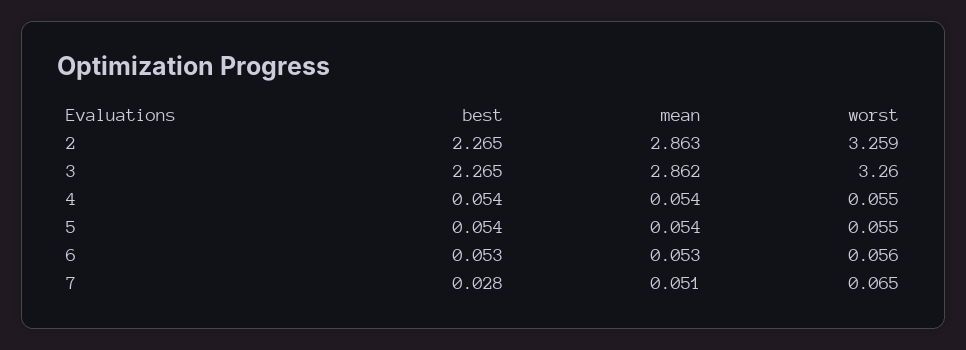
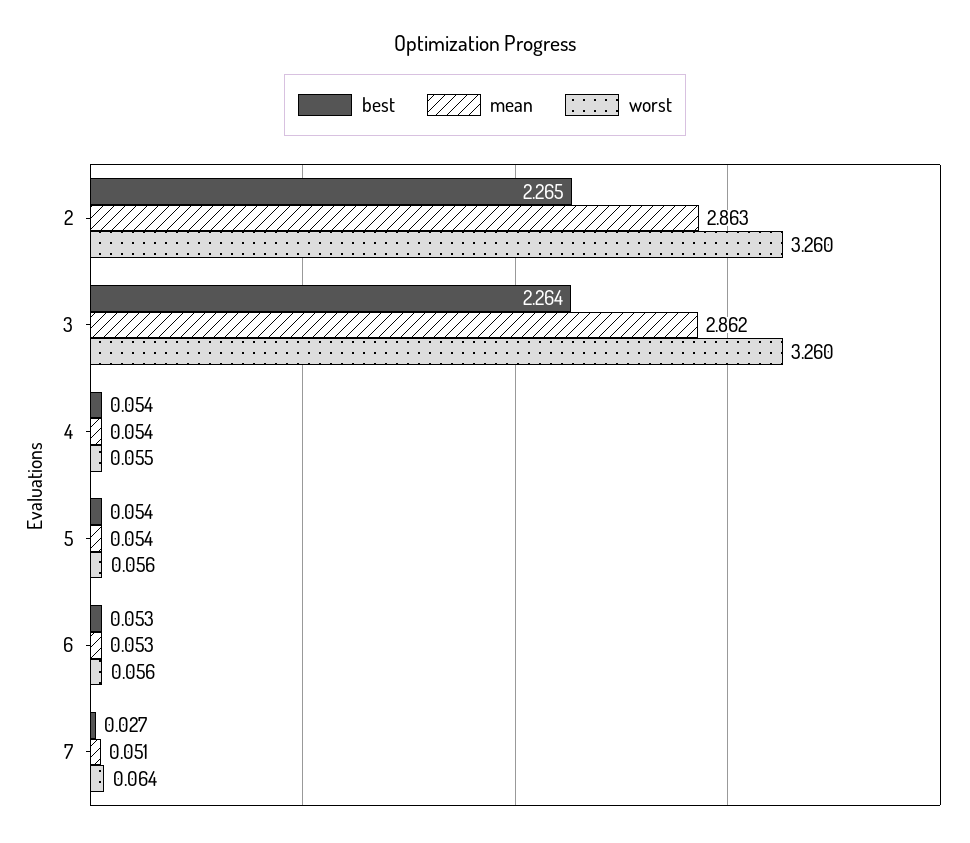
  {
    "best": {
      "2": 2.265,
-     "3": 2.265,
+     "3": 2.264,
      "4": 0.054,
      "5": 0.054,
      "6": 0.053,
-     "7": 0.028
+     "7": 0.027
    },
    "mean": {
      "2": 2.863,
      "3": 2.862,
      "4": 0.054,
      "5": 0.054,
      "6": 0.053,
      "7": 0.051
    },
    "worst": {
-     "2": 3.259,
+     "2": 3.26,
      "3": 3.26,
      "4": 0.055,
-     "5": 0.055,
+     "5": 0.056,
      "6": 0.056,
-     "7": 0.065
+     "7": 0.064
    }
  }

